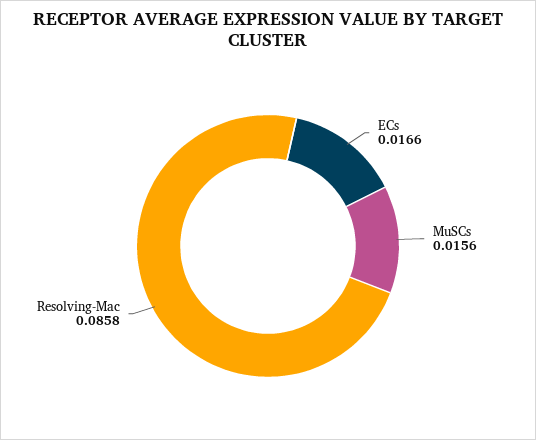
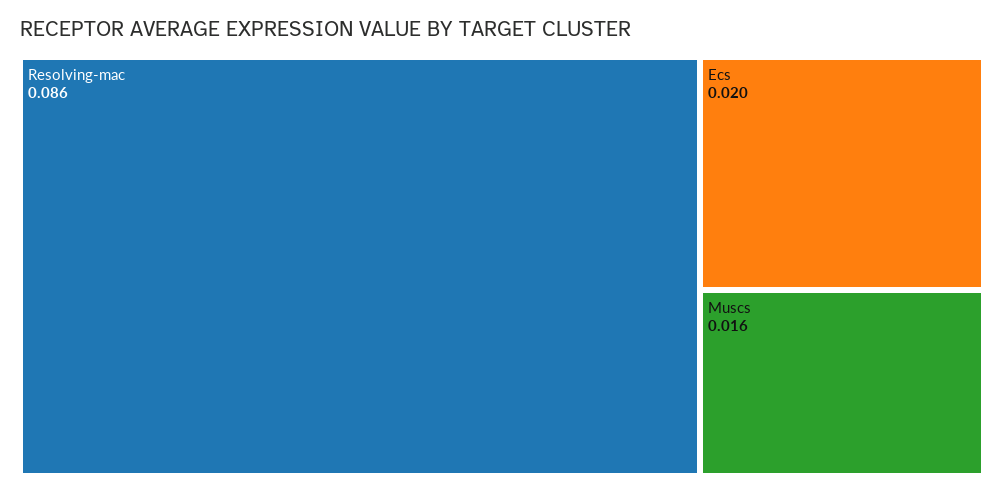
  {
-   "ECs": 0.0166,
+   "ECs": 0.02,
    "MuSCs": 0.0156,
    "Resolving-Mac": 0.0858
  }

